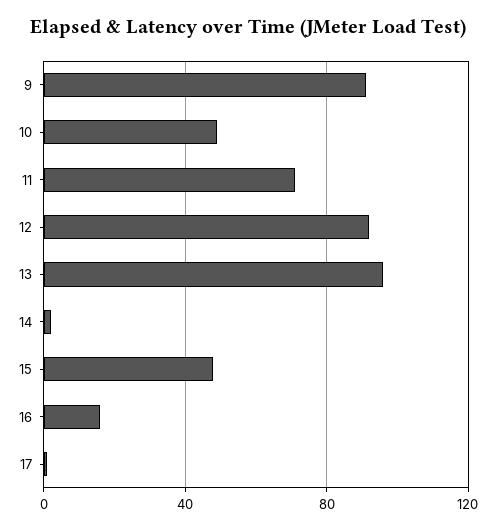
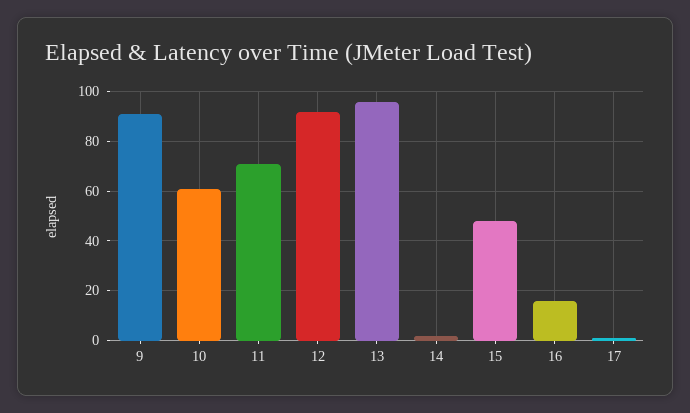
  {
    "9": 90,
-   "10": 50,
+   "10": 60,
    "11": 70,
    "12": 90,
    "13": 95,
    "14": 0,
    "15": 50,
    "16": 15,
    "17": 0
  }

